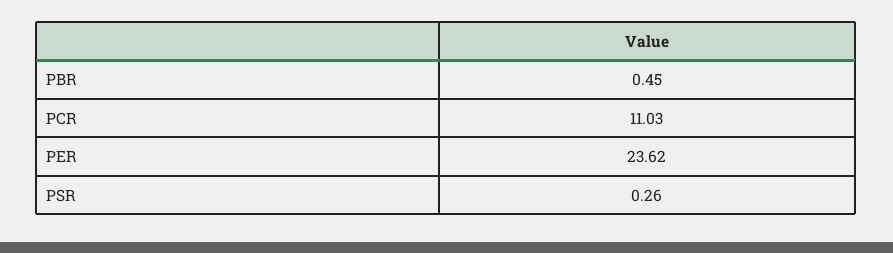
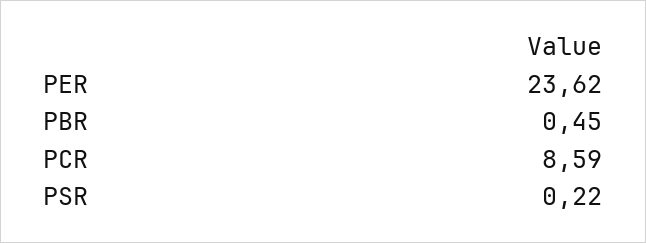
  {
    "PBR": 0.45,
-   "PCR": 11.03,
+   "PCR": 8.59,
    "PER": 23.62,
-   "PSR": 0.26
+   "PSR": 0.22
  }

